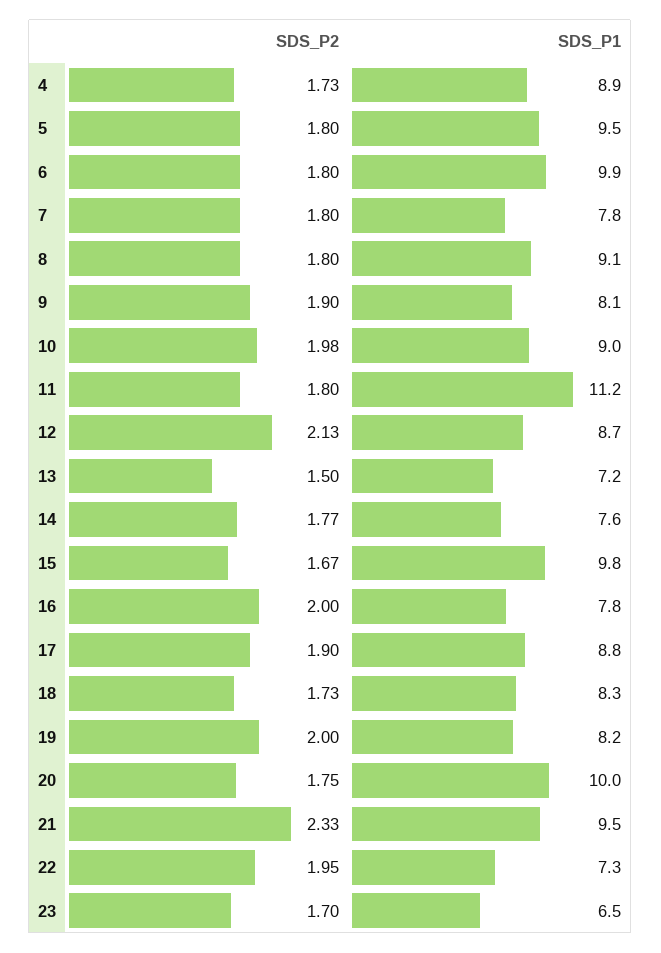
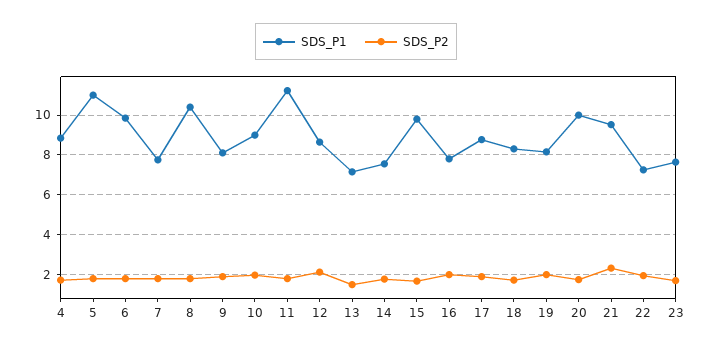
  {
    "SDS_P2": {
      "4": 1.73,
      "5": 1.8,
      "6": 1.8,
      "7": 1.8,
      "8": 1.8,
      "9": 1.9,
      "10": 1.98,
      "11": 1.8,
      "12": 2.13,
      "13": 1.5,
      "14": 1.77,
      "15": 1.67,
      "16": 2,
      "17": 1.9,
      "18": 1.73,
      "19": 2,
      "20": 1.75,
      "21": 2.33,
      "22": 1.95,
      "23": 1.7
    },
    "SDS_P1": {
      "4": 8.9,
-     "5": 9.5,
+     "5": 11,
      "6": 9.9,
      "7": 7.8,
-     "8": 9.1,
+     "8": 10.5,
      "9": 8.1,
      "10": 9,
      "11": 11.2,
      "12": 8.7,
      "13": 7.2,
      "14": 7.6,
      "15": 9.8,
      "16": 7.8,
      "17": 8.8,
      "18": 8.3,
      "19": 8.2,
      "20": 10,
      "21": 9.5,
      "22": 7.3,
-     "23": 6.5
+     "23": 7.5
    }
  }

